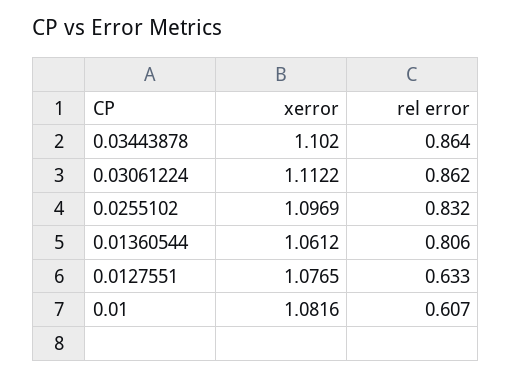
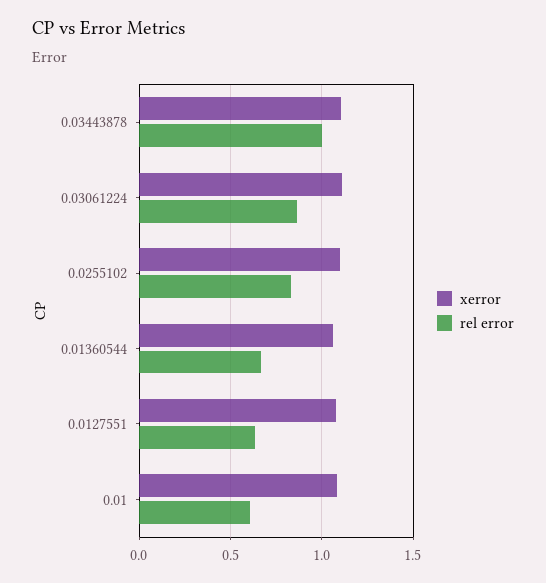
  {
    "xerror": {
      "0.03443878": 1.102,
      "0.03061224": 1.1122,
      "0.0255102": 1.0969,
      "0.01360544": 1.0612,
      "0.0127551": 1.0765,
      "0.01": 1.0816
    },
    "rel error": {
-     "0.03443878": 0.864,
+     "0.03443878": 1,
      "0.03061224": 0.862,
      "0.0255102": 0.832,
-     "0.01360544": 0.806,
+     "0.01360544": 0.65,
      "0.0127551": 0.633,
      "0.01": 0.607
    }
  }

